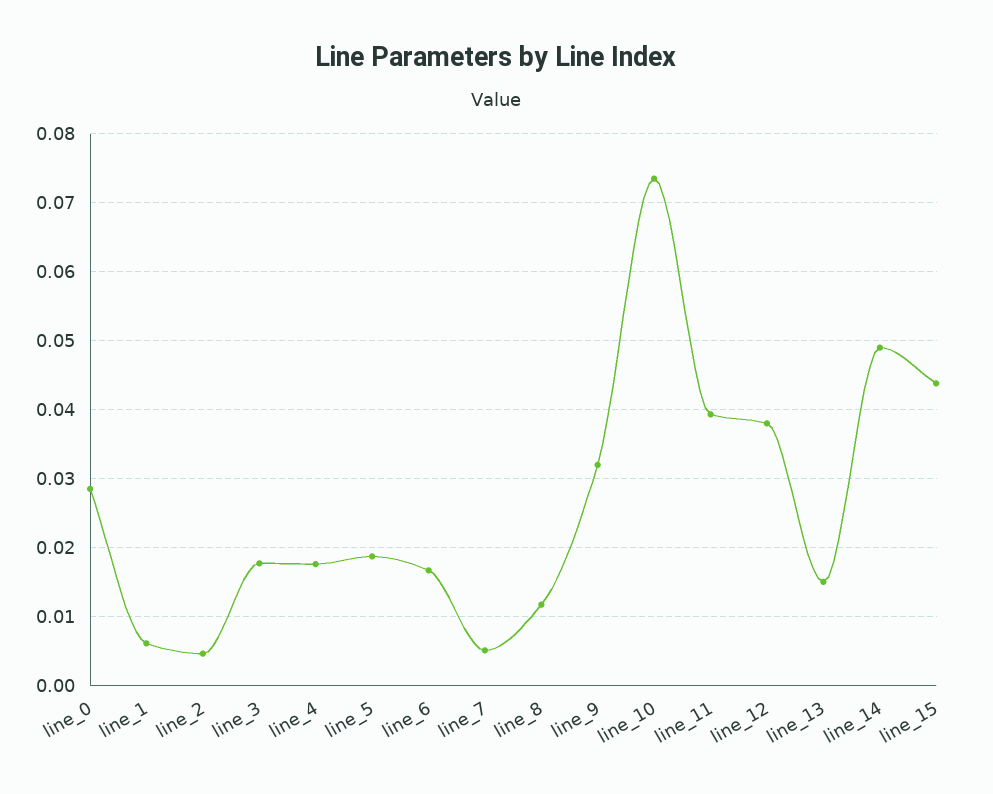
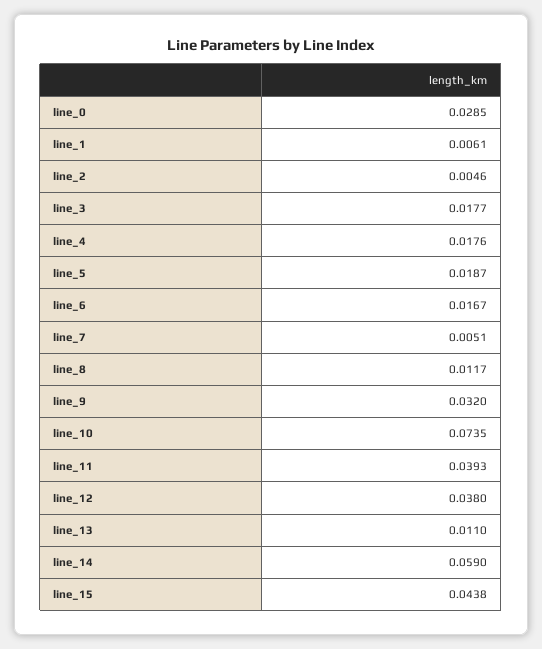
  {
    "line_0": 0.0285,
    "line_1": 0.0061,
    "line_2": 0.0046,
    "line_3": 0.0177,
    "line_4": 0.0176,
    "line_5": 0.0187,
    "line_6": 0.0167,
    "line_7": 0.0051,
    "line_8": 0.0117,
    "line_9": 0.032,
    "line_10": 0.0735,
    "line_11": 0.0393,
    "line_12": 0.038,
-   "line_13": 0.015,
+   "line_13": 0.011,
-   "line_14": 0.049,
+   "line_14": 0.059,
    "line_15": 0.0438
  }

